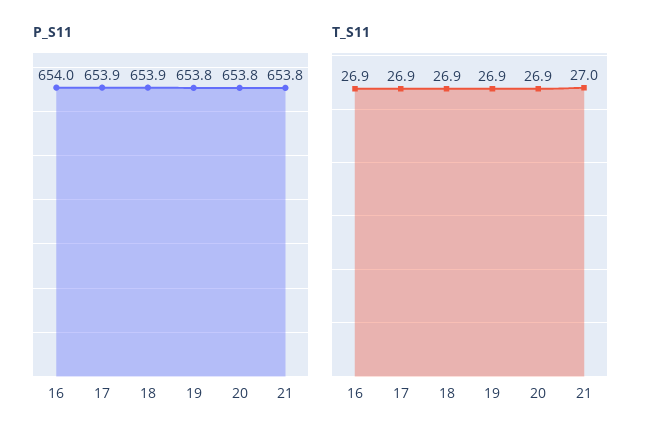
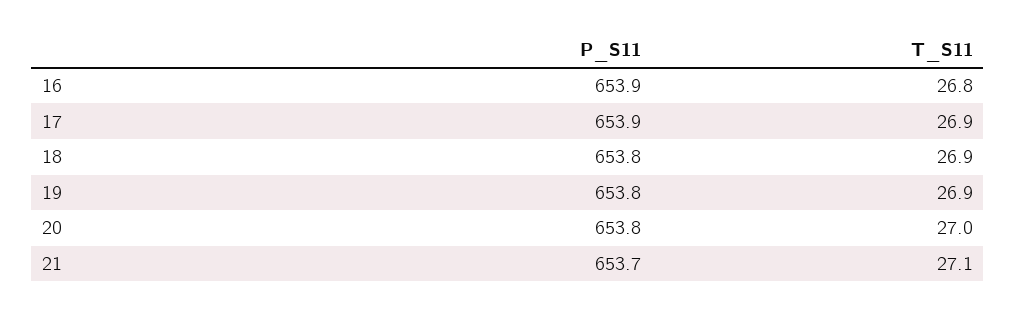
  {
    "P_S11": {
-     "16": 654,
+     "16": 653.9,
      "17": 653.9,
-     "18": 653.9,
+     "18": 653.8,
      "19": 653.8,
      "20": 653.8,
-     "21": 653.8
+     "21": 653.7
    },
    "T_S11": {
-     "16": 26.9,
+     "16": 26.8,
      "17": 26.9,
      "18": 26.9,
      "19": 26.9,
-     "20": 26.9,
+     "20": 27,
-     "21": 27
+     "21": 27.1
    }
  }

